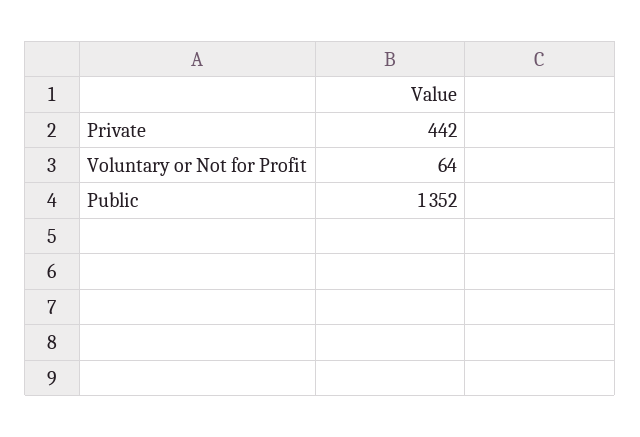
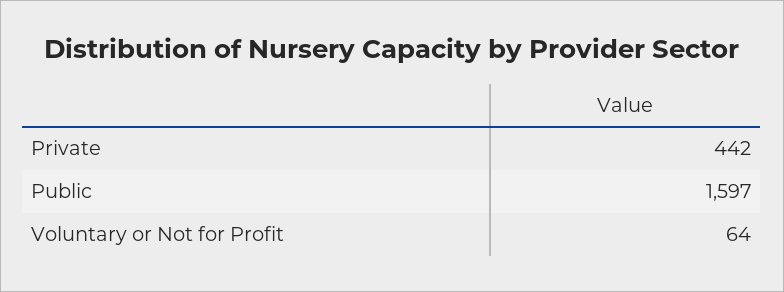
  {
    "Private": 442,
    "Voluntary or Not for Profit": 64,
-   "Public": 1352
+   "Public": 1597
  }

